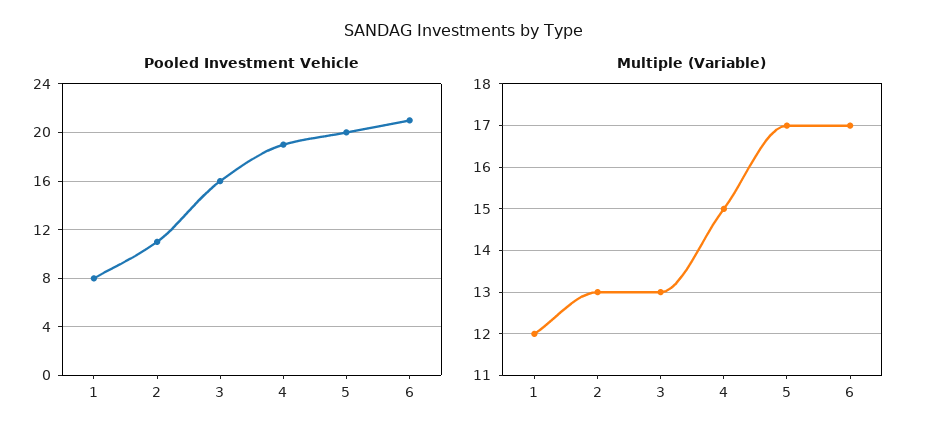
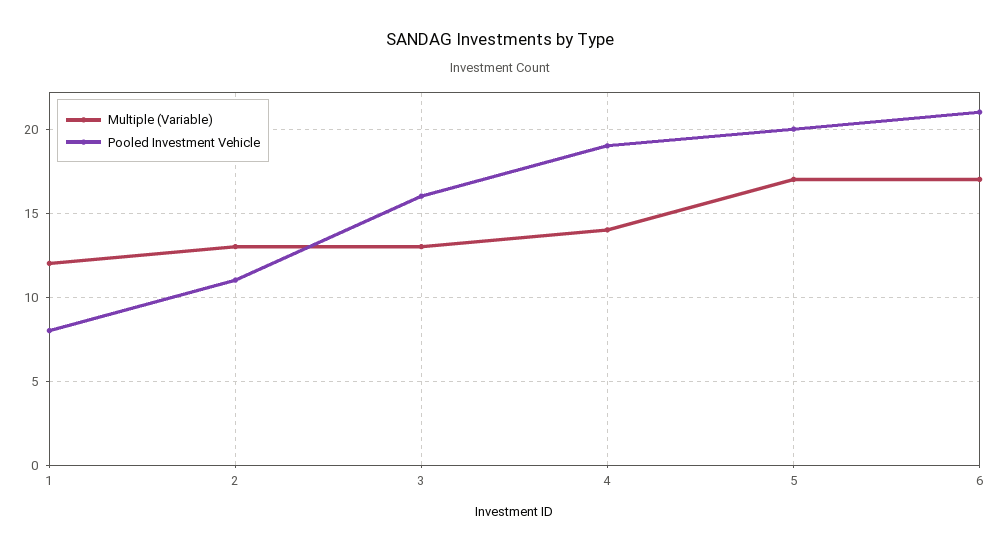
  {
    "Pooled Investment Vehicle": {
      "1": 8,
      "2": 11,
      "3": 16,
      "4": 19,
      "5": 20,
      "6": 21
    },
    "Multiple (Variable)": {
      "1": 12,
      "2": 13,
      "3": 13,
-     "4": 15,
+     "4": 14,
      "5": 17,
      "6": 17
    }
  }

